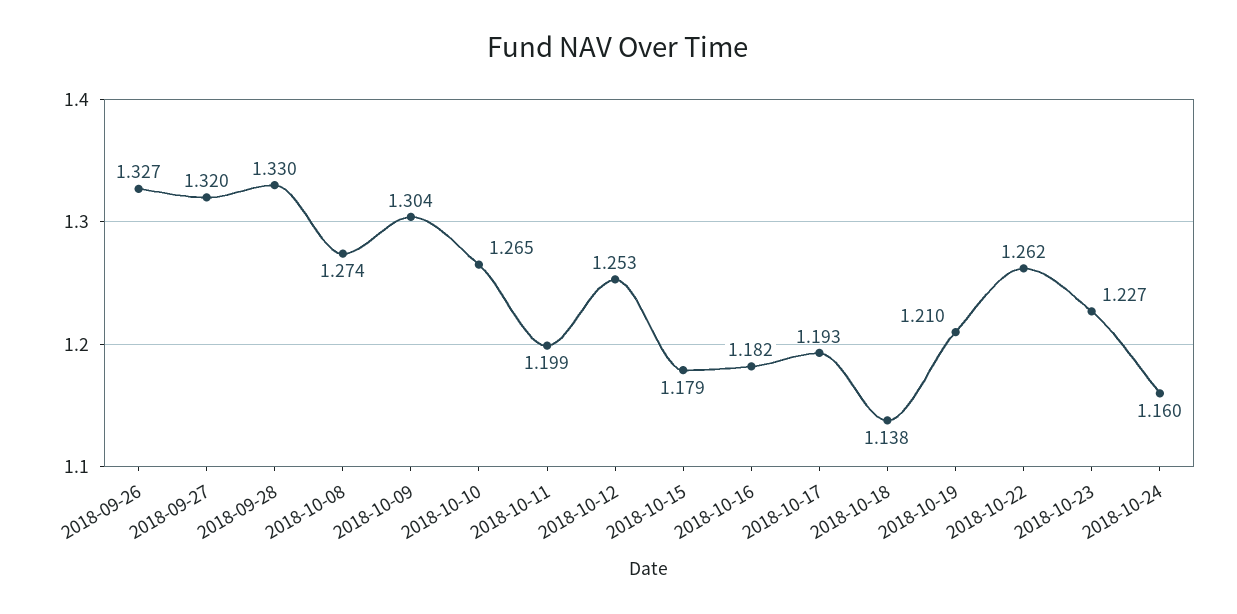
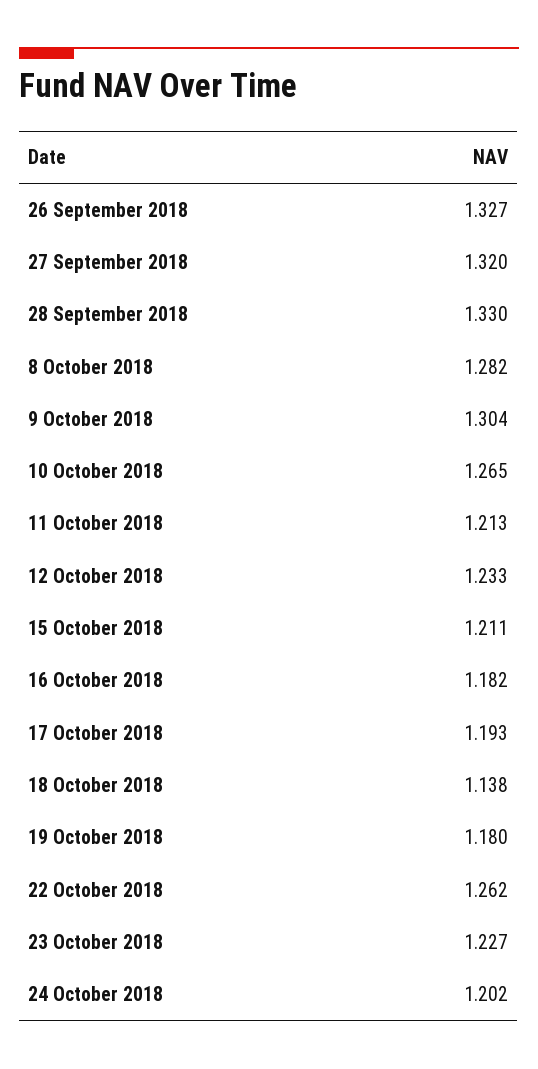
  {
    "2018-09-26": 1.327,
    "2018-09-27": 1.32,
    "2018-09-28": 1.33,
-   "2018-10-08": 1.274,
+   "2018-10-08": 1.282,
    "2018-10-09": 1.304,
    "2018-10-10": 1.265,
-   "2018-10-11": 1.199,
+   "2018-10-11": 1.213,
-   "2018-10-12": 1.253,
+   "2018-10-12": 1.233,
-   "2018-10-15": 1.179,
+   "2018-10-15": 1.211,
    "2018-10-16": 1.182,
    "2018-10-17": 1.193,
    "2018-10-18": 1.138,
-   "2018-10-19": 1.21,
+   "2018-10-19": 1.18,
    "2018-10-22": 1.262,
    "2018-10-23": 1.227,
-   "2018-10-24": 1.16
+   "2018-10-24": 1.202
  }

